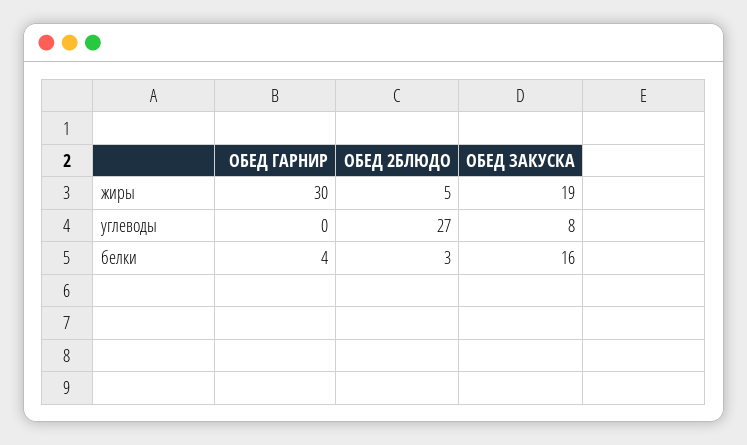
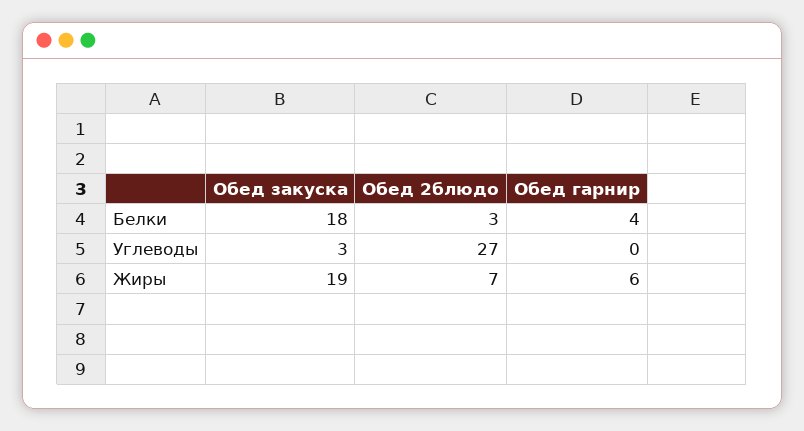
  {
    "ОБЕД ГАРНИР": {
-     "жиры": 30,
+     "жиры": 6,
      "углеводы": 0,
      "белки": 4
    },
    "ОБЕД 2БЛЮДО": {
-     "жиры": 5,
+     "жиры": 7,
      "углеводы": 27,
      "белки": 3
    },
    "ОБЕД ЗАКУСКА": {
      "жиры": 19,
-     "углеводы": 8,
+     "углеводы": 3,
-     "белки": 16
+     "белки": 18
    }
  }

